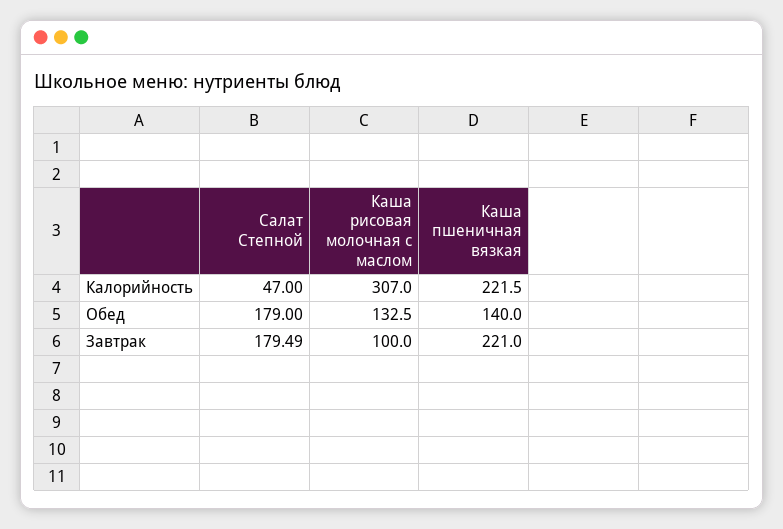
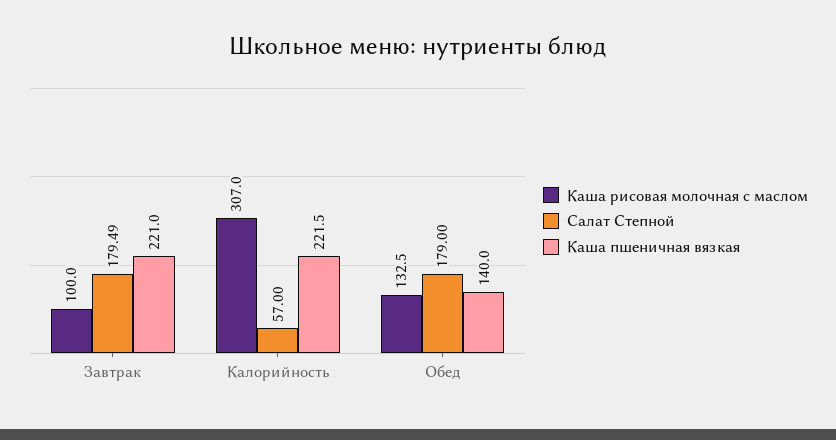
  {
    "Салат Степной": {
-     "Калорийность": 47,
+     "Калорийность": 57,
      "Обед": 179,
      "Завтрак": 179.49
    },
    "Каша рисовая молочная с маслом": {
      "Калорийность": 307,
      "Обед": 132.5,
      "Завтрак": 100
    },
    "Каша пшеничная вязкая": {
      "Калорийность": 221.5,
      "Обед": 140,
      "Завтрак": 221
    }
  }

